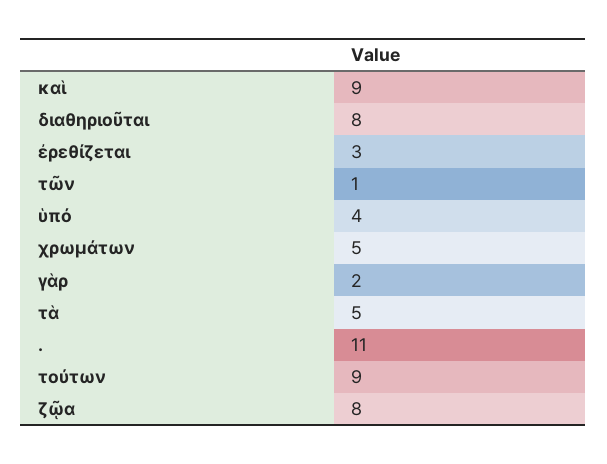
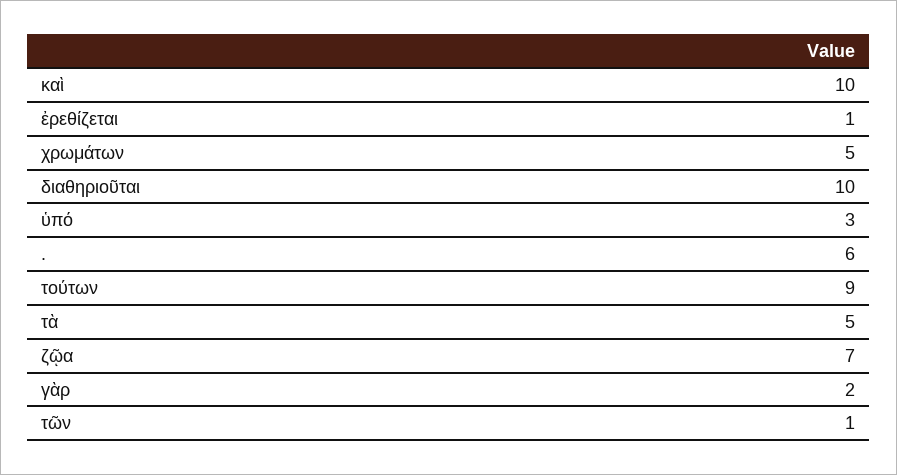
  {
-   "καὶ": 9,
+   "καὶ": 10,
-   "διαθηριοῦται": 8,
+   "διαθηριοῦται": 10,
-   "ἐρεθίζεται": 3,
+   "ἐρεθίζεται": 1,
    "τῶν": 1,
-   "ὑπό": 4,
+   "ὑπό": 3,
    "χρωμάτων": 5,
    "γὰρ": 2,
    "τὰ": 5,
-   ".": 11,
+   ".": 6,
    "τούτων": 9,
-   "ζῷα": 8
+   "ζῷα": 7
  }

